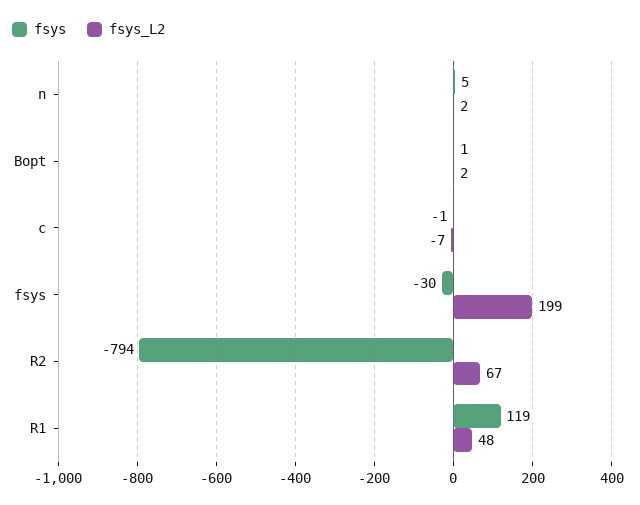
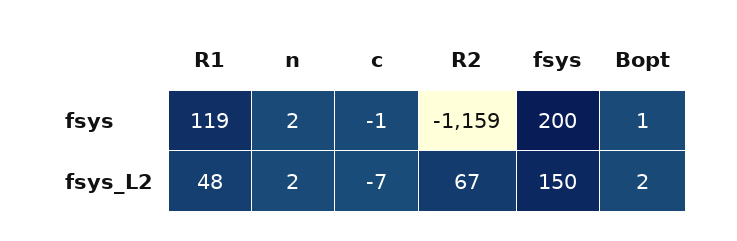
  {
    "fsys": {
-     "n": 5,
+     "n": 2,
      "Bopt": 1,
      "c": -1,
-     "fsys": -30,
+     "fsys": 200,
-     "R2": -794,
+     "R2": -1159,
      "R1": 119
    },
    "fsys_L2": {
      "n": 2,
      "Bopt": 2,
      "c": -7,
-     "fsys": 199,
+     "fsys": 150,
      "R2": 67,
      "R1": 48
    }
  }

